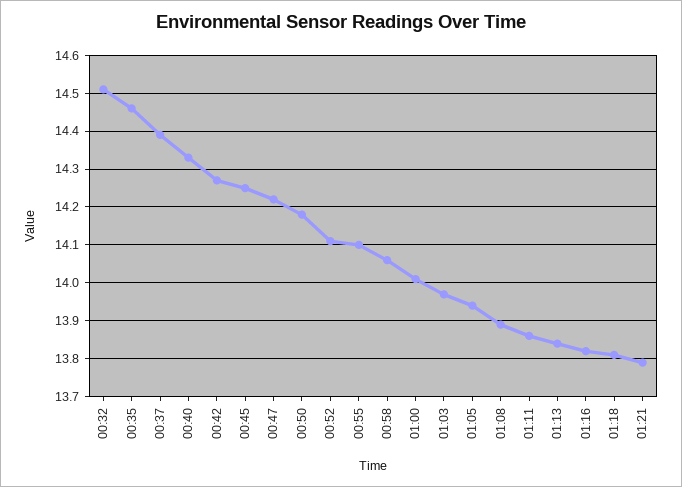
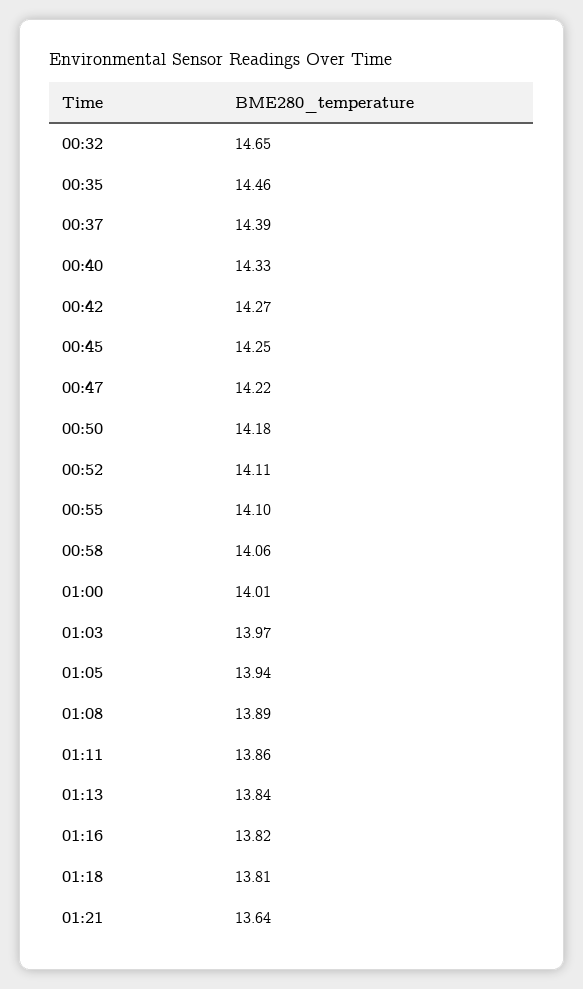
  {
-   "00:32": 14.5,
+   "00:32": 14.65,
    "00:35": 14.46,
    "00:37": 14.39,
    "00:40": 14.33,
    "00:42": 14.27,
    "00:45": 14.25,
    "00:47": 14.22,
    "00:50": 14.18,
    "00:52": 14.11,
    "00:55": 14.1,
    "00:58": 14.06,
    "01:00": 14.01,
    "01:03": 13.97,
    "01:05": 13.94,
    "01:08": 13.89,
    "01:11": 13.86,
    "01:13": 13.84,
    "01:16": 13.82,
    "01:18": 13.81,
-   "01:21": 13.8
+   "01:21": 13.64
  }

